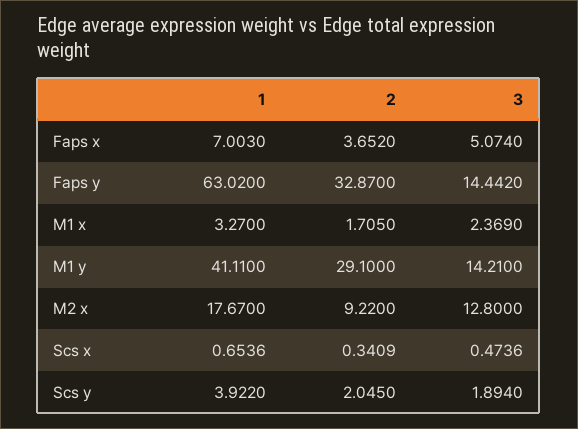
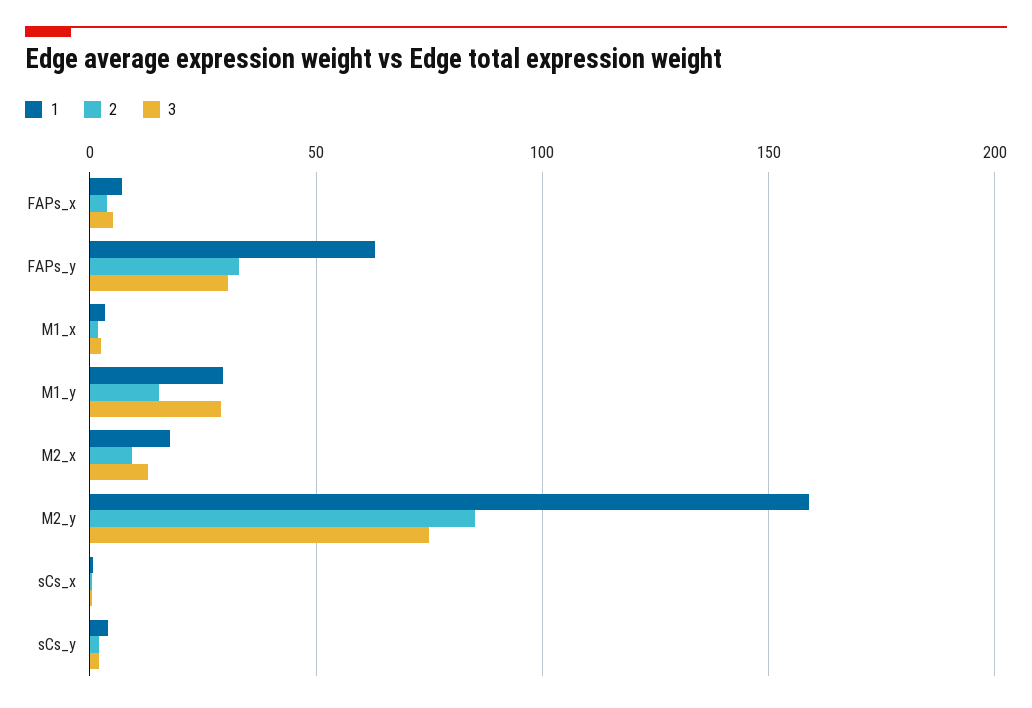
  {
    "1": {
      "Faps x": 7.003,
      "Faps y": 63.02,
      "M1 x": 3.27,
-     "M1 y": 41.11,
+     "M1 y": 30,
      "M2 x": 17.67,
      "Scs x": 0.6536,
-     "Scs y": 3.922
+     "Scs y": 3.922,
+     "M2_y": 160
    },
    "2": {
      "Faps x": 3.652,
      "Faps y": 32.87,
      "M1 x": 1.705,
-     "M1 y": 29.1,
+     "M1 y": 15,
      "M2 x": 9.22,
      "Scs x": 0.3409,
-     "Scs y": 2.045
+     "Scs y": 2.045,
+     "M2_y": 85
    },
    "3": {
      "Faps x": 5.074,
-     "Faps y": 14.442,
+     "Faps y": 30,
      "M1 x": 2.369,
-     "M1 y": 14.21,
+     "M1 y": 30,
      "M2 x": 12.8,
      "Scs x": 0.4736,
-     "Scs y": 1.894
+     "Scs y": 1.894,
+     "M2_y": 75
    }
  }

